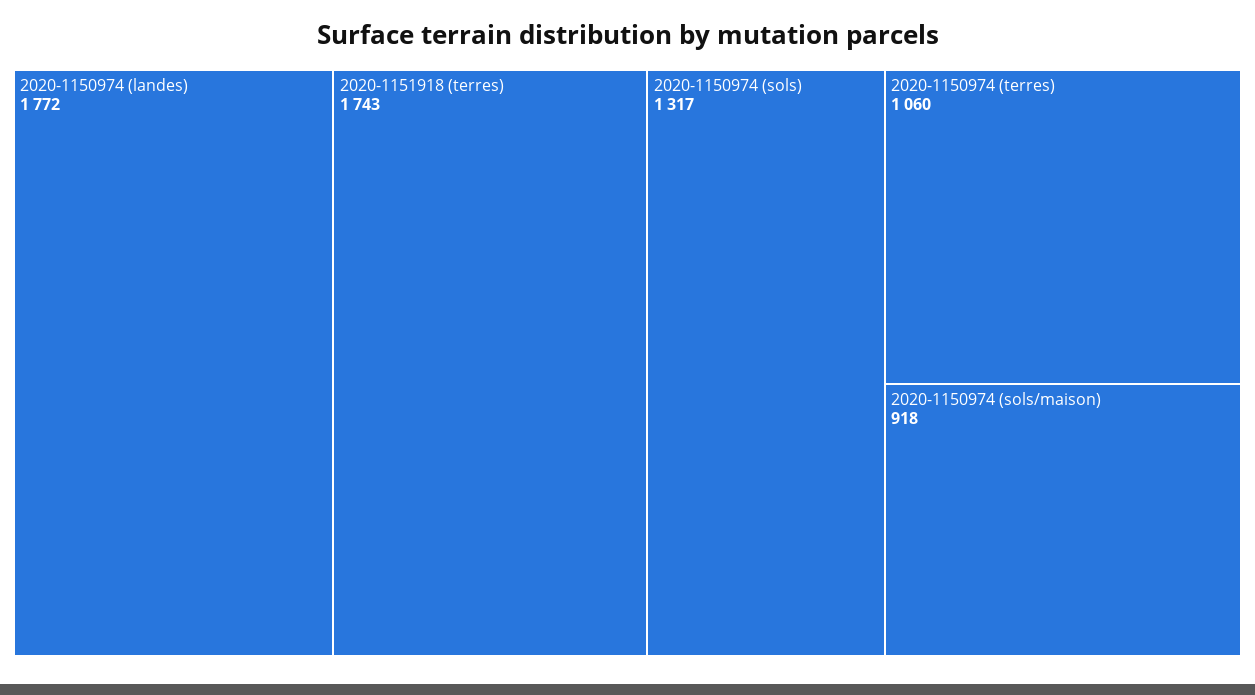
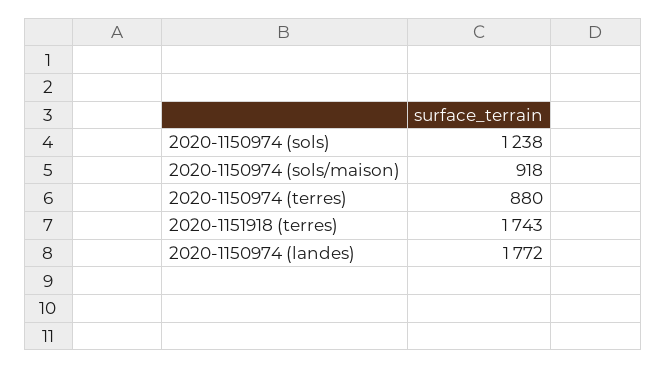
  {
    "2020-1150974 (landes)": 1772,
    "2020-1151918 (terres)": 1743,
-   "2020-1150974 (sols)": 1317,
+   "2020-1150974 (sols)": 1238,
-   "2020-1150974 (terres)": 1060,
+   "2020-1150974 (terres)": 880,
    "2020-1150974 (sols/maison)": 918
  }

